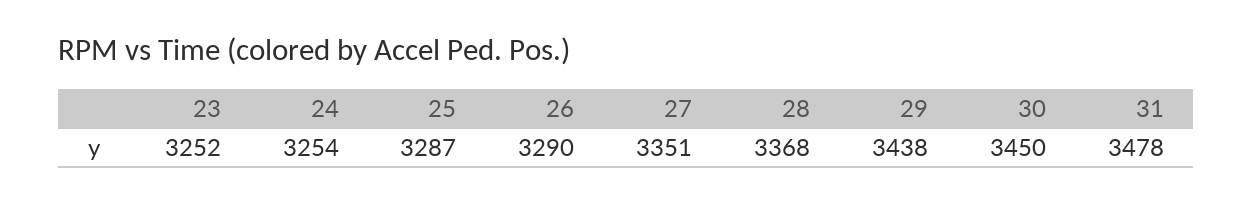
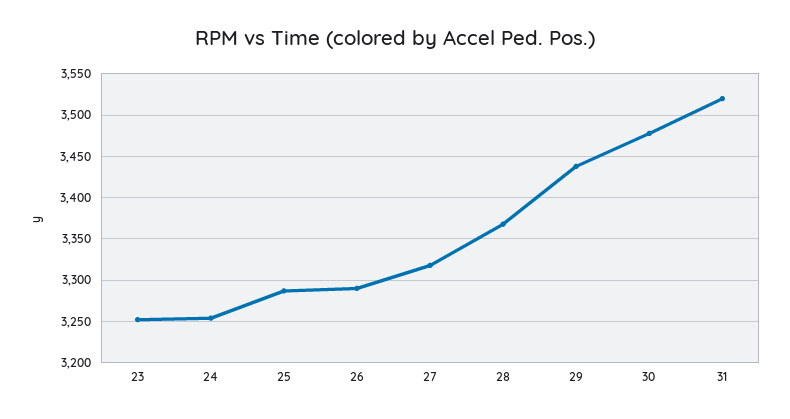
  {
    "23": 3252,
    "24": 3254,
    "25": 3287,
    "26": 3290,
-   "27": 3351,
+   "27": 3320,
    "28": 3368,
    "29": 3438,
-   "30": 3450,
+   "30": 3480,
-   "31": 3478
+   "31": 3520
  }

